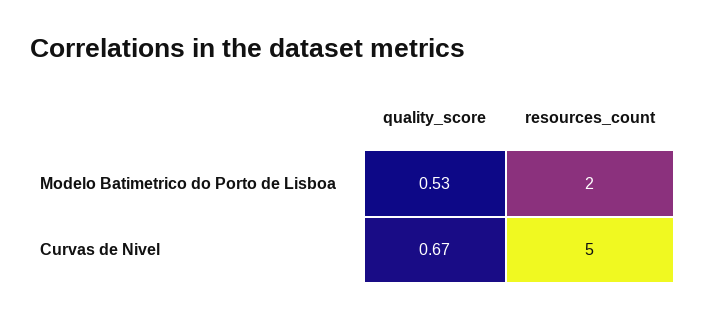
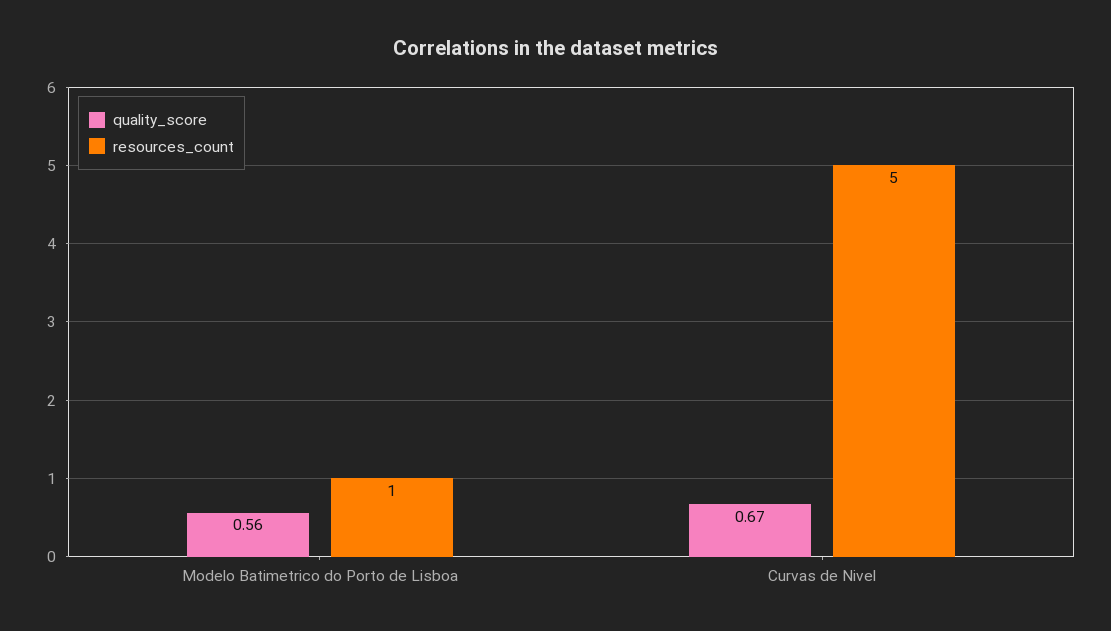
  {
    "quality_score": {
-     "Modelo Batimetrico do Porto de Lisboa": 0.53,
+     "Modelo Batimetrico do Porto de Lisboa": 0.56,
      "Curvas de Nivel": 0.67
    },
    "resources_count": {
-     "Modelo Batimetrico do Porto de Lisboa": 2,
+     "Modelo Batimetrico do Porto de Lisboa": 1,
      "Curvas de Nivel": 5
    }
  }

